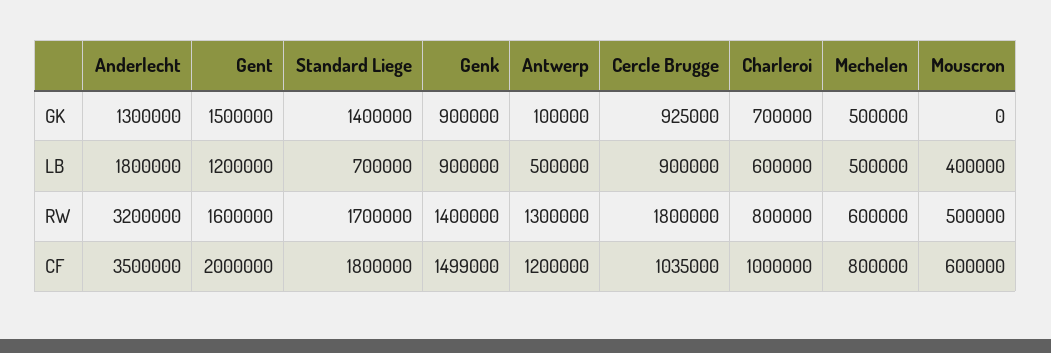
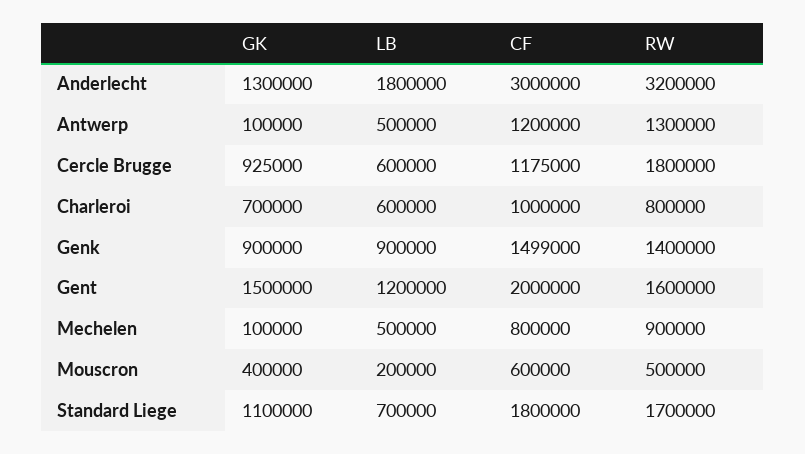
  {
    "Anderlecht": {
      "GK": 1300000,
      "LB": 1800000,
      "RW": 3200000,
-     "CF": 3500000
+     "CF": 3000000
    },
    "Gent": {
      "GK": 1500000,
      "LB": 1200000,
      "RW": 1600000,
      "CF": 2000000
    },
    "Standard Liege": {
-     "GK": 1400000,
+     "GK": 1100000,
      "LB": 700000,
      "RW": 1700000,
      "CF": 1800000
    },
    "Genk": {
      "GK": 900000,
      "LB": 900000,
      "RW": 1400000,
      "CF": 1499000
    },
    "Antwerp": {
      "GK": 100000,
      "LB": 500000,
      "RW": 1300000,
      "CF": 1200000
    },
    "Cercle Brugge": {
      "GK": 925000,
-     "LB": 900000,
+     "LB": 600000,
      "RW": 1800000,
-     "CF": 1035000
+     "CF": 1175000
    },
    "Charleroi": {
      "GK": 700000,
      "LB": 600000,
      "RW": 800000,
      "CF": 1000000
    },
    "Mechelen": {
-     "GK": 500000,
+     "GK": 100000,
      "LB": 500000,
-     "RW": 600000,
+     "RW": 900000,
      "CF": 800000
    },
    "Mouscron": {
-     "GK": 0,
+     "GK": 400000,
-     "LB": 400000,
+     "LB": 200000,
      "RW": 500000,
      "CF": 600000
    }
  }

